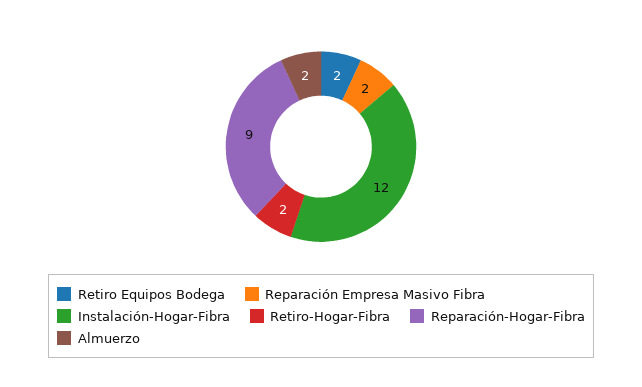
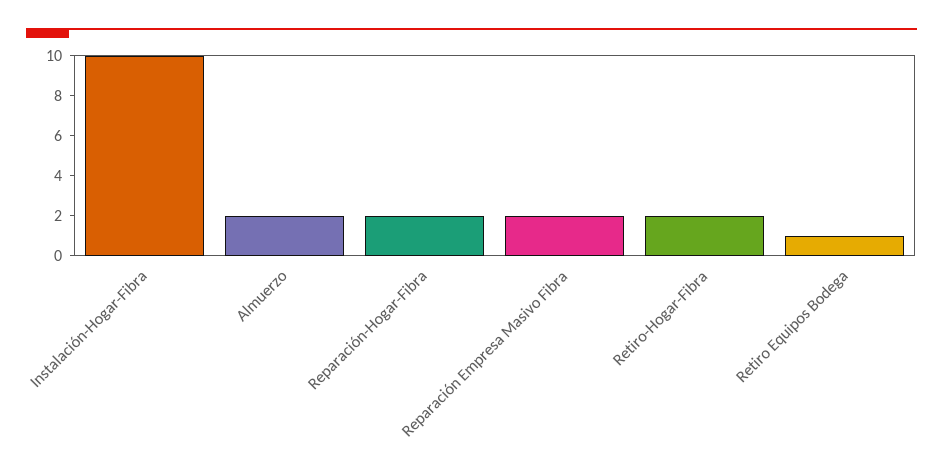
  {
-   "Retiro Equipos Bodega": 2,
+   "Retiro Equipos Bodega": 1,
    "Reparación Empresa Masivo Fibra": 2,
-   "Instalación-Hogar-Fibra": 12,
+   "Instalación-Hogar-Fibra": 10,
    "Retiro-Hogar-Fibra": 2,
-   "Reparación-Hogar-Fibra": 9,
+   "Reparación-Hogar-Fibra": 2,
    "Almuerzo": 2
  }

